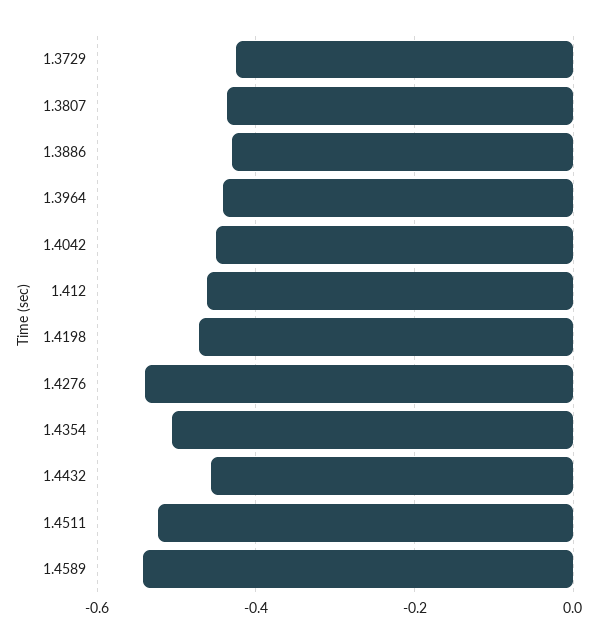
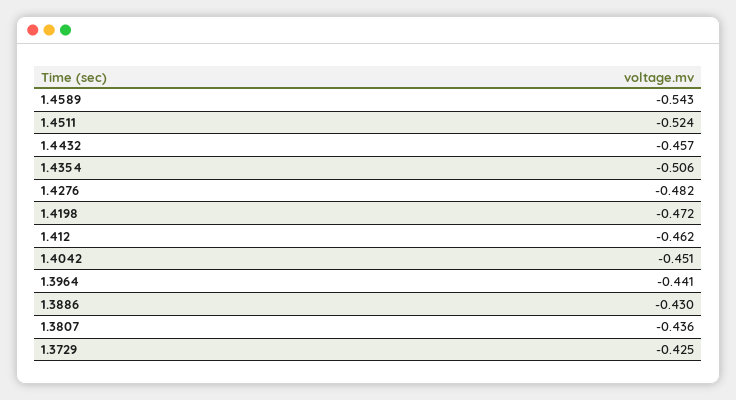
  {
    "1.3729": -0.425,
    "1.3807": -0.436,
    "1.3886": -0.43,
    "1.3964": -0.441,
    "1.4042": -0.451,
    "1.412": -0.462,
    "1.4198": -0.472,
-   "1.4276": -0.54,
+   "1.4276": -0.482,
    "1.4354": -0.506,
    "1.4432": -0.457,
    "1.4511": -0.524,
    "1.4589": -0.543
  }

